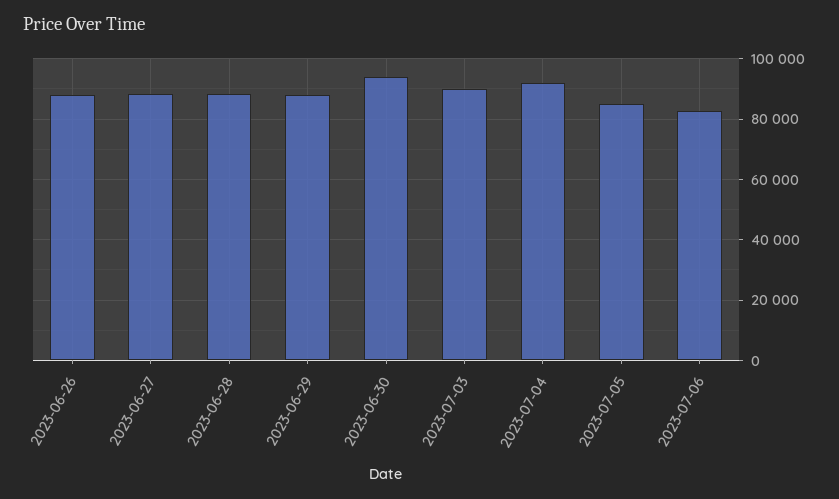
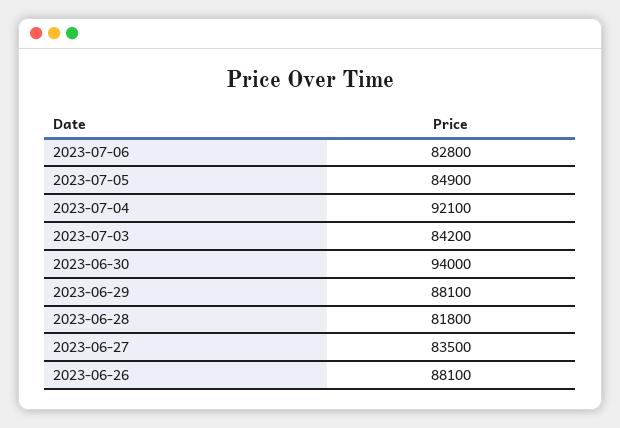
  {
    "2023-06-26": 88100,
-   "2023-06-27": 88000,
+   "2023-06-27": 83500,
-   "2023-06-28": 88000,
+   "2023-06-28": 81800,
    "2023-06-29": 88100,
    "2023-06-30": 94000,
-   "2023-07-03": 90000,
+   "2023-07-03": 84200,
    "2023-07-04": 92100,
    "2023-07-05": 84900,
    "2023-07-06": 82800
  }

